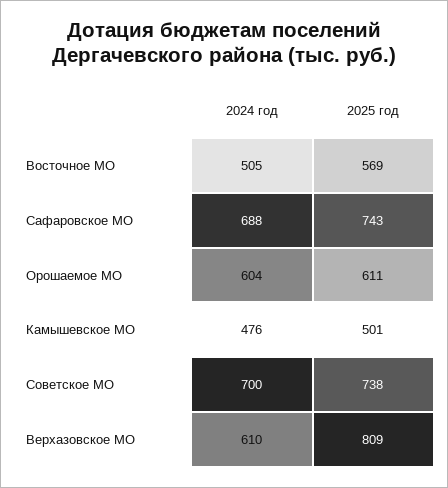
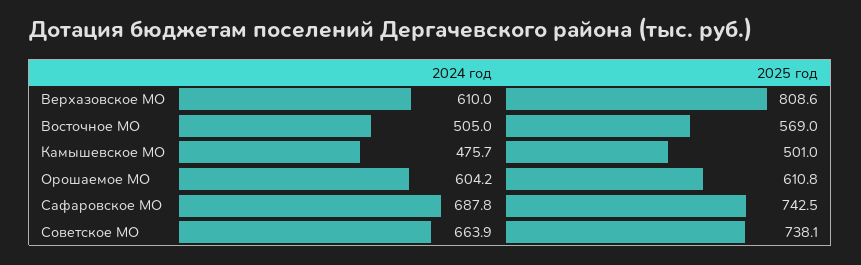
  {
    "2024 год": {
      "Восточное МО": 505,
      "Сафаровское МО": 687.8,
      "Орошаемое МО": 604.2,
      "Камышевское МО": 475.7,
-     "Советское МО": 700,
+     "Советское МО": 663.9,
      "Верхазовское МО": 610
    },
    "2025 год": {
      "Восточное МО": 569,
      "Сафаровское МО": 742.5,
      "Орошаемое МО": 610.8,
      "Камышевское МО": 501,
      "Советское МО": 738.1,
      "Верхазовское МО": 808.6
    }
  }

